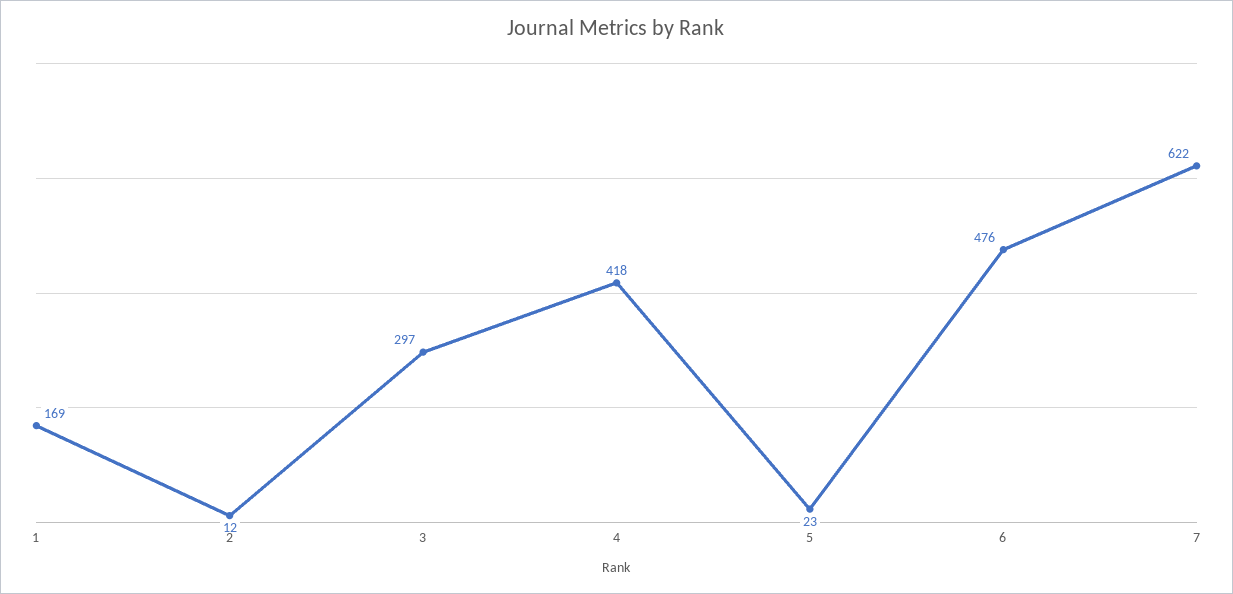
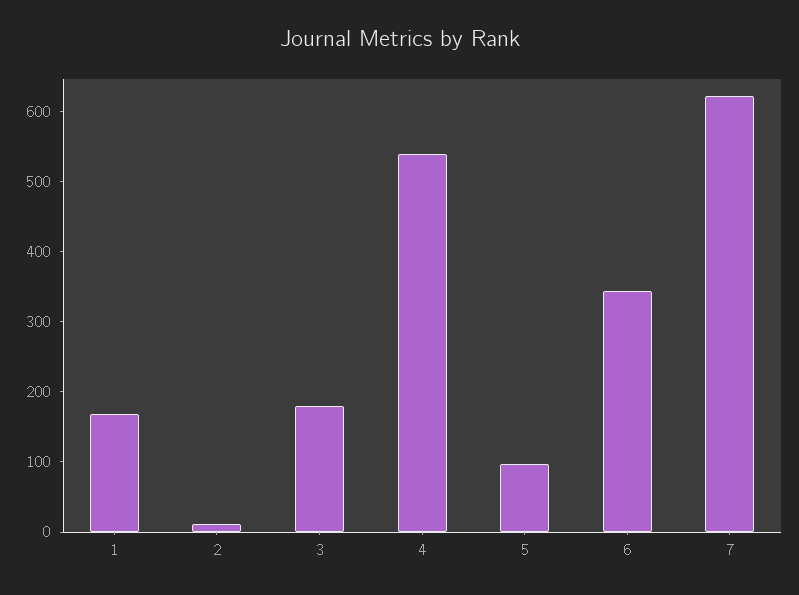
  {
    "1": 169,
    "2": 12,
-   "3": 297,
+   "3": 180,
-   "4": 418,
+   "4": 540,
-   "5": 23,
+   "5": 100,
-   "6": 476,
+   "6": 340,
    "7": 622
  }

